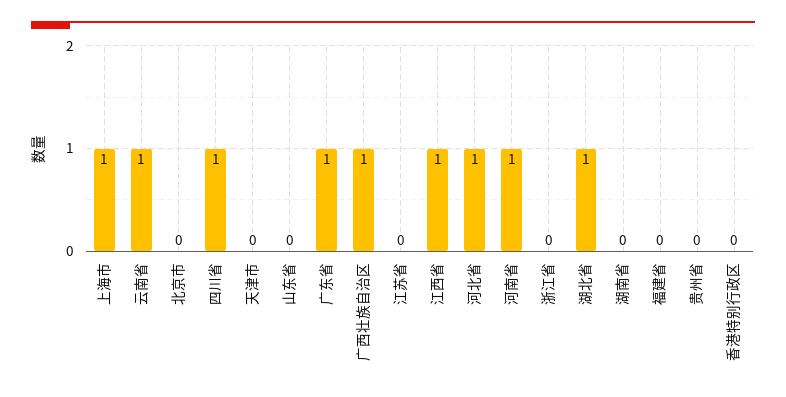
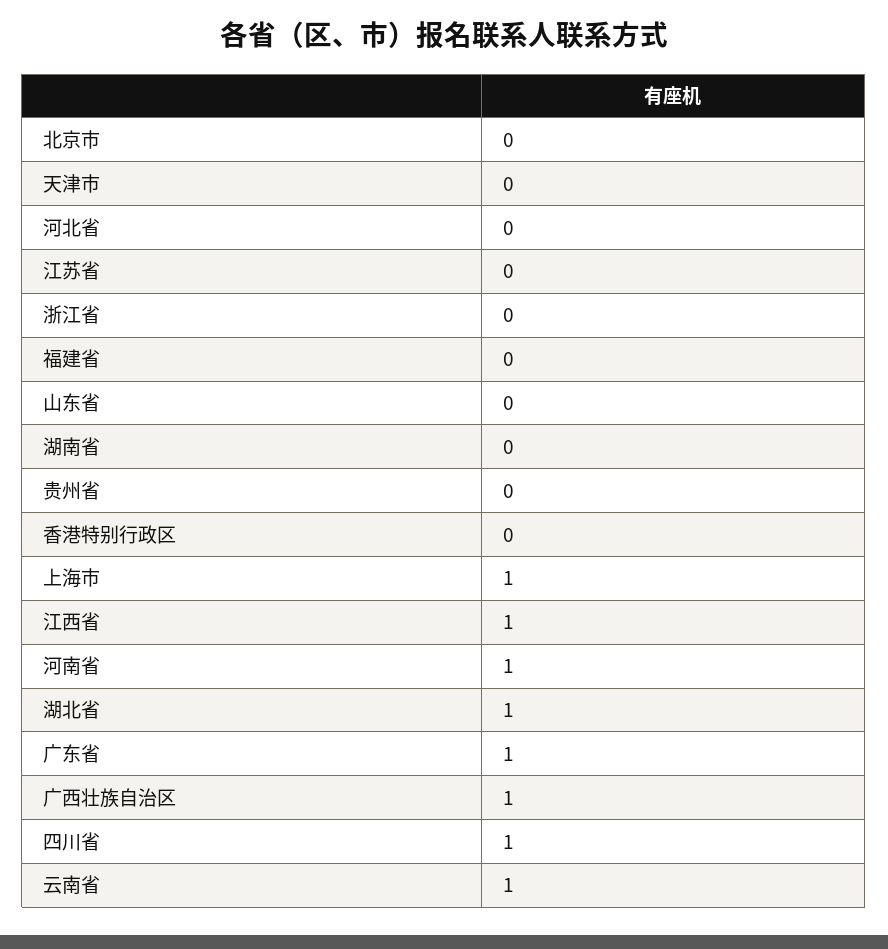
  {
    "上海市": 1,
    "云南省": 1,
    "北京市": 0,
    "四川省": 1,
    "天津市": 0,
    "山东省": 0,
    "广东省": 1,
    "广西壮族自治区": 1,
    "江苏省": 0,
    "江西省": 1,
-   "河北省": 1,
+   "河北省": 0,
    "河南省": 1,
    "浙江省": 0,
    "湖北省": 1,
    "湖南省": 0,
    "福建省": 0,
    "贵州省": 0,
    "香港特别行政区": 0
  }

